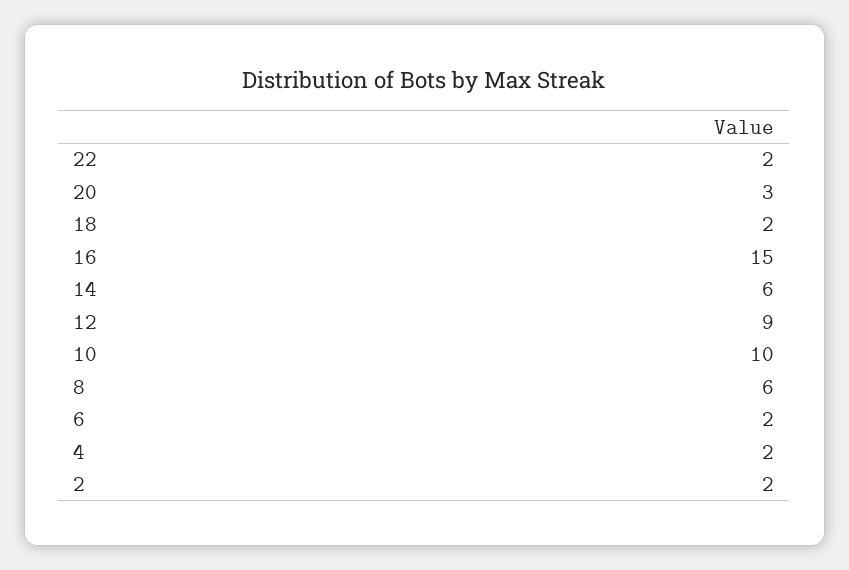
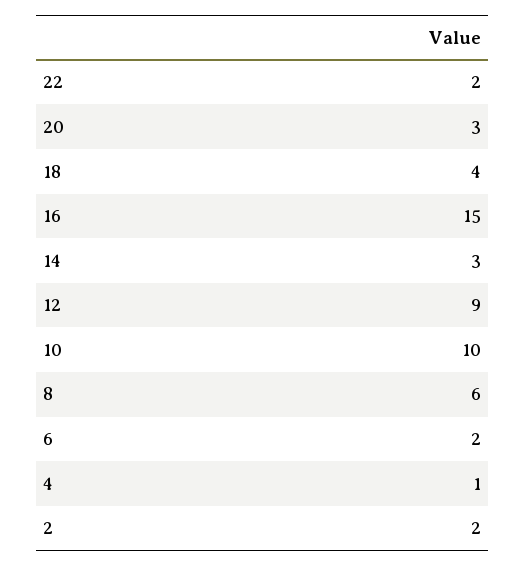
  {
    "22": 2,
    "20": 3,
-   "18": 2,
+   "18": 4,
    "16": 15,
-   "14": 6,
+   "14": 3,
    "12": 9,
    "10": 10,
    "8": 6,
    "6": 2,
-   "4": 2,
+   "4": 1,
    "2": 2
  }

